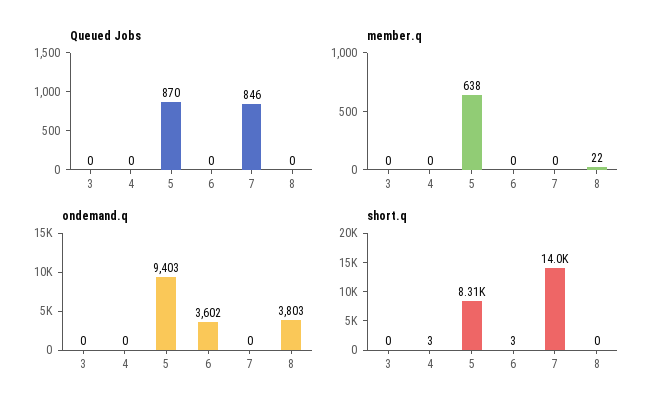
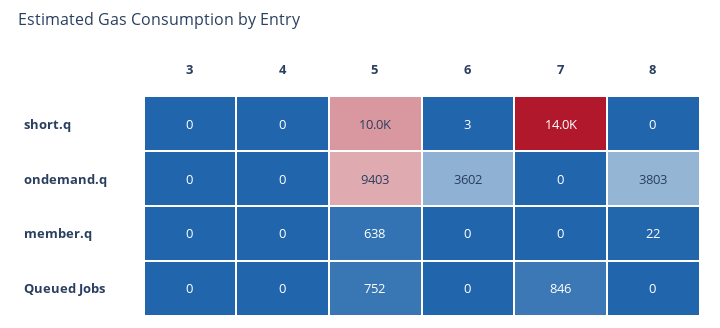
  {
    "Queued Jobs": {
      "3": 0,
      "4": 0,
-     "5": 870,
+     "5": 752,
      "6": 0,
      "7": 846,
      "8": 0
    },
    "member.q": {
      "3": 0,
      "4": 0,
      "5": 638,
      "6": 0,
      "7": 0,
      "8": 22
    },
    "ondemand.q": {
      "3": 0,
      "4": 0,
      "5": 9403,
      "6": 3602,
      "7": 0,
      "8": 3803
    },
    "short.q": {
      "3": 0,
-     "4": 3,
+     "4": 0,
-     "5": 8310,
+     "5": 10000,
      "6": 3,
      "7": 14000,
      "8": 0
    }
  }

